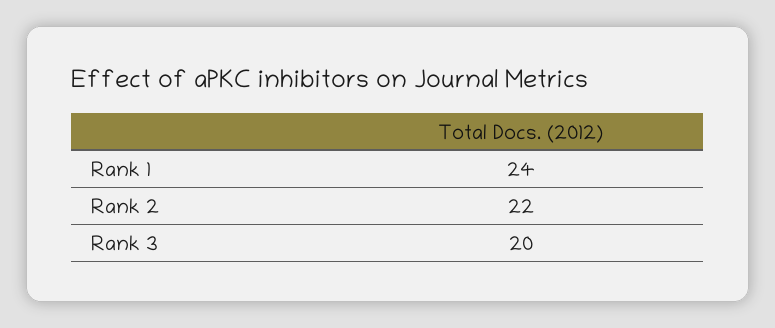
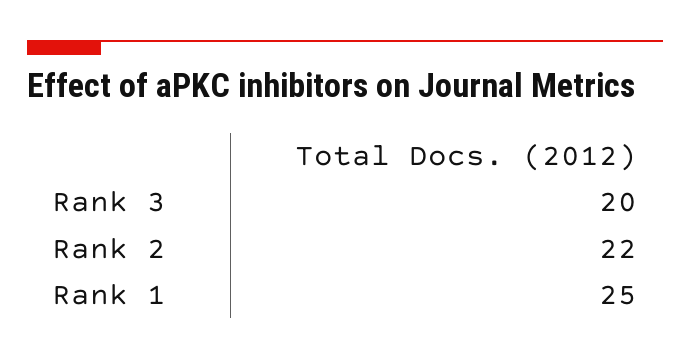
  {
-   "Rank 1": 24,
+   "Rank 1": 25,
    "Rank 2": 22,
    "Rank 3": 20
  }

